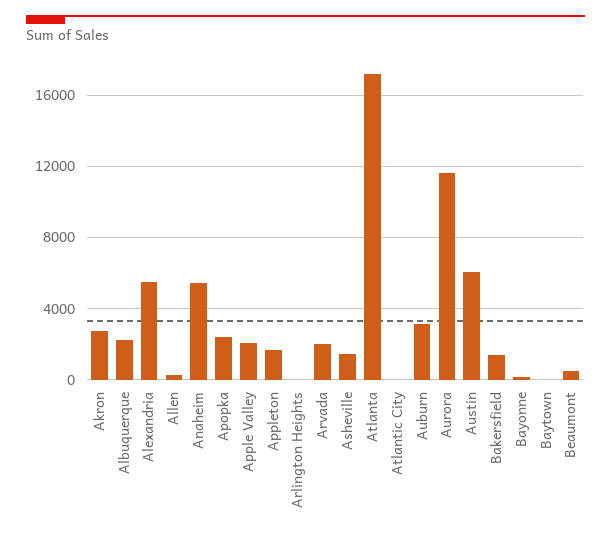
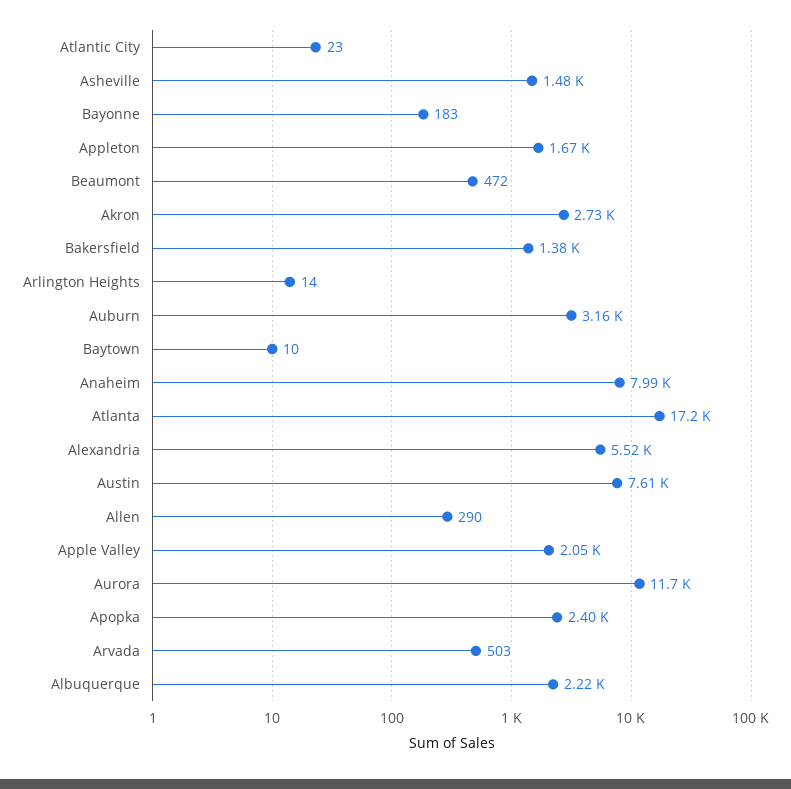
  {
    "Akron": 2730,
    "Albuquerque": 2220,
    "Alexandria": 5520,
    "Allen": 290,
-   "Anaheim": 5500,
+   "Anaheim": 7990,
    "Apopka": 2400,
    "Apple Valley": 2050,
    "Appleton": 1670,
    "Arlington Heights": 14,
-   "Arvada": 2000,
+   "Arvada": 503,
    "Asheville": 1480,
    "Atlanta": 17200,
    "Atlantic City": 23,
    "Auburn": 3160,
    "Aurora": 11700,
-   "Austin": 6000,
+   "Austin": 7610,
    "Bakersfield": 1380,
    "Bayonne": 183,
    "Baytown": 10,
    "Beaumont": 472
  }

